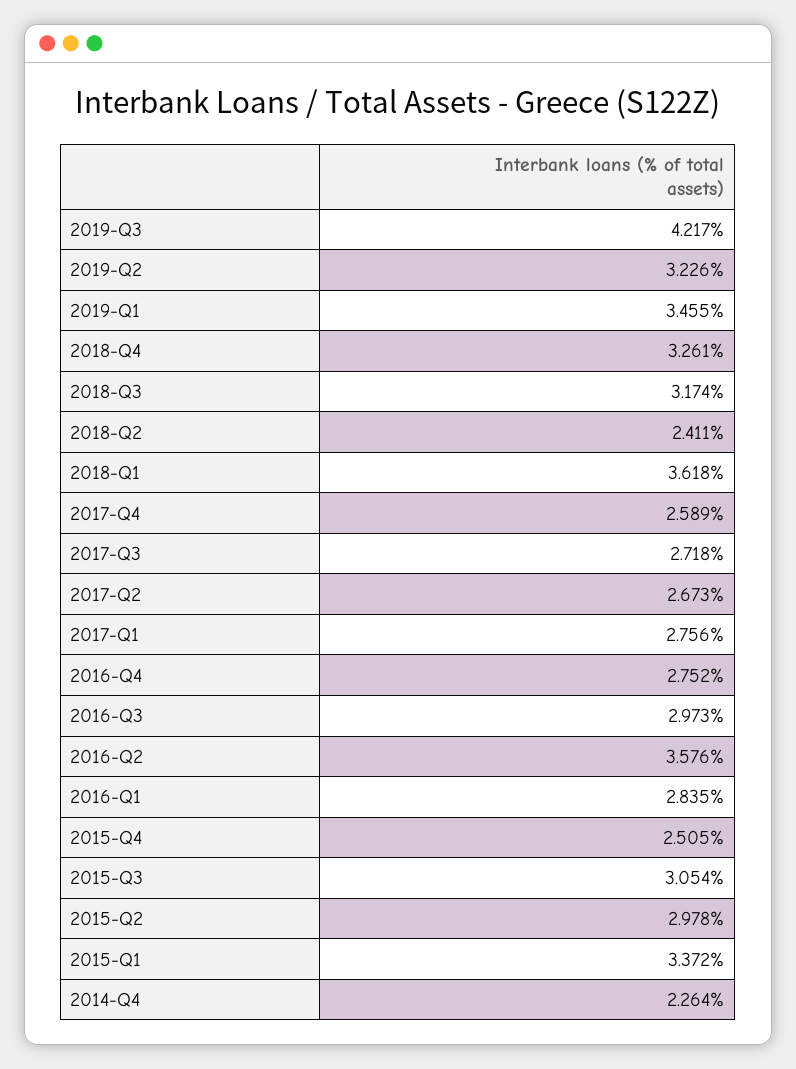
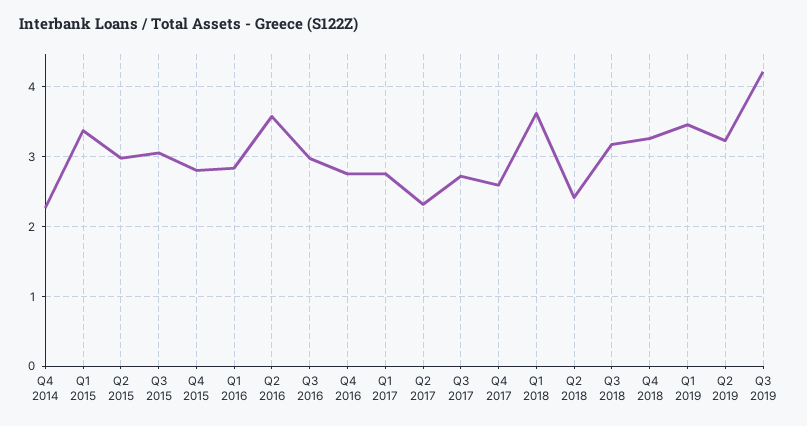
  {
    "2019-Q3": 4.217,
    "2019-Q2": 3.226,
    "2019-Q1": 3.455,
    "2018-Q4": 3.261,
    "2018-Q3": 3.174,
    "2018-Q2": 2.411,
    "2018-Q1": 3.618,
    "2017-Q4": 2.589,
    "2017-Q3": 2.718,
-   "2017-Q2": 2.673,
+   "2017-Q2": 2.3,
    "2017-Q1": 2.756,
    "2016-Q4": 2.752,
    "2016-Q3": 2.973,
    "2016-Q2": 3.576,
    "2016-Q1": 2.835,
-   "2015-Q4": 2.505,
+   "2015-Q4": 2.8,
    "2015-Q3": 3.054,
    "2015-Q2": 2.978,
    "2015-Q1": 3.372,
    "2014-Q4": 2.264
  }

